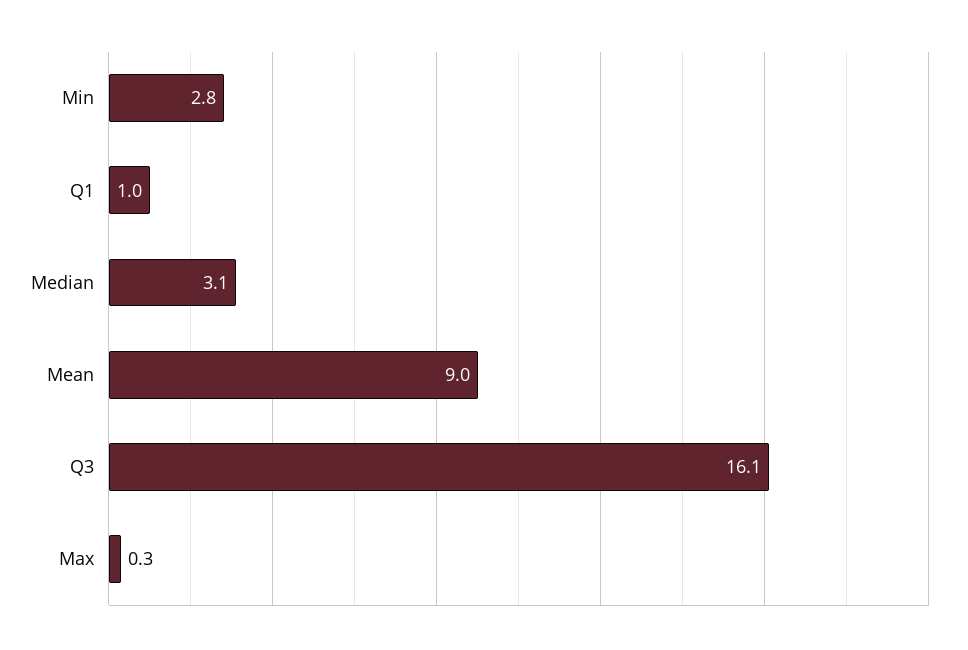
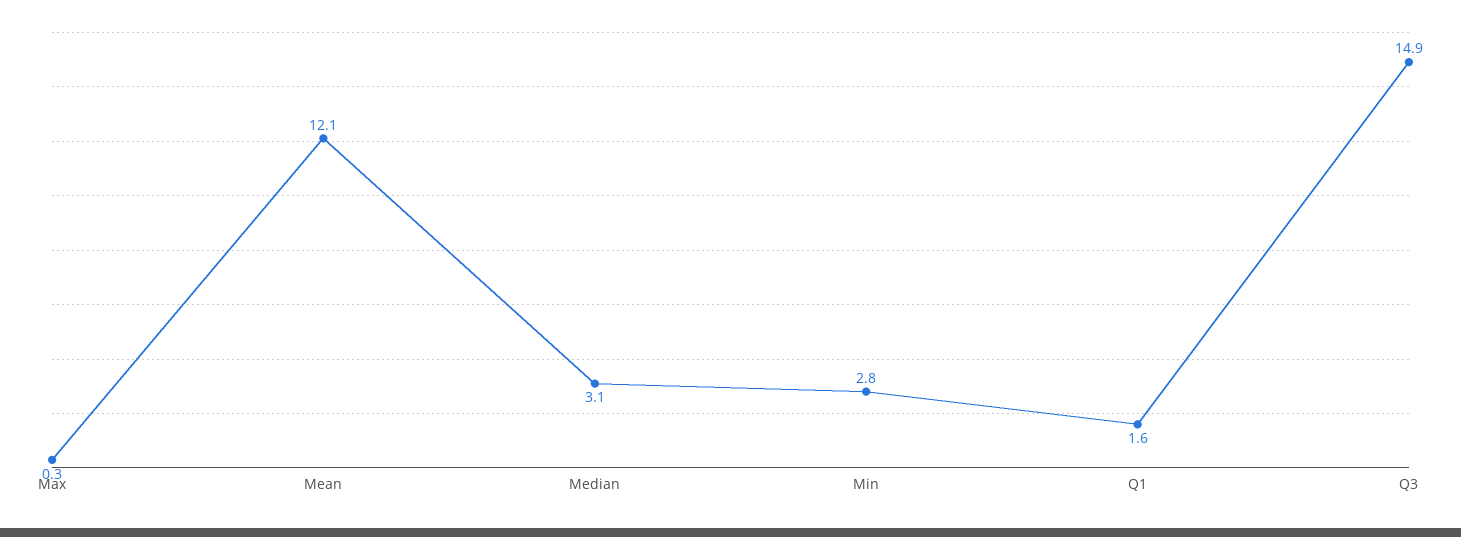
  {
    "Min": 2.8,
-   "Q1": 1,
+   "Q1": 1.6,
    "Median": 3.1,
-   "Mean": 9,
+   "Mean": 12.1,
-   "Q3": 16.1,
+   "Q3": 14.9,
    "Max": 0.3
  }

